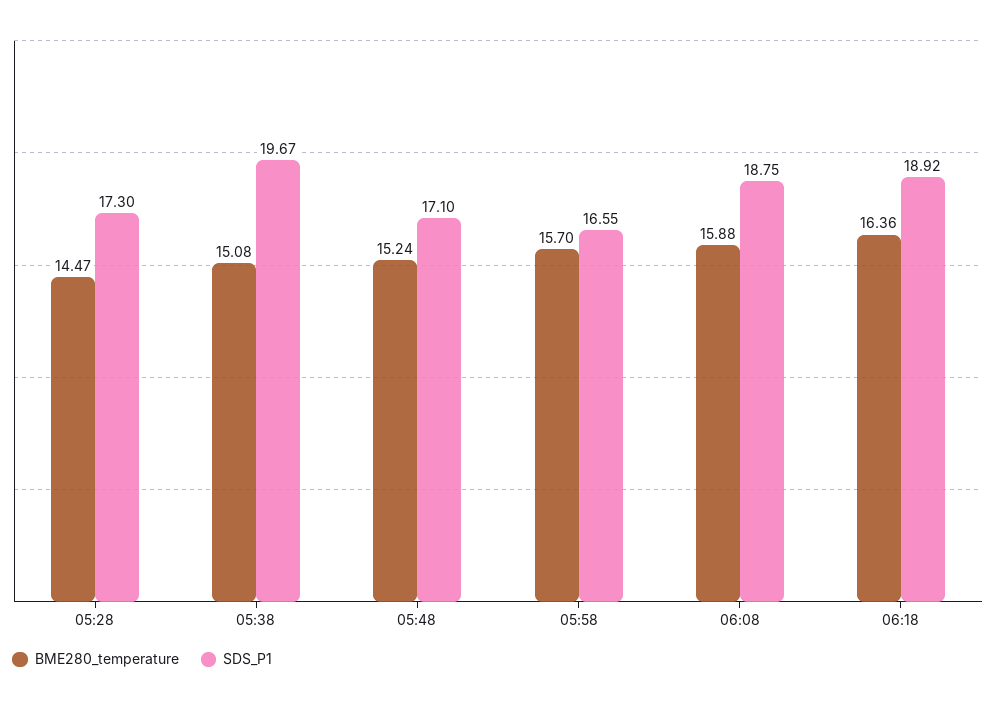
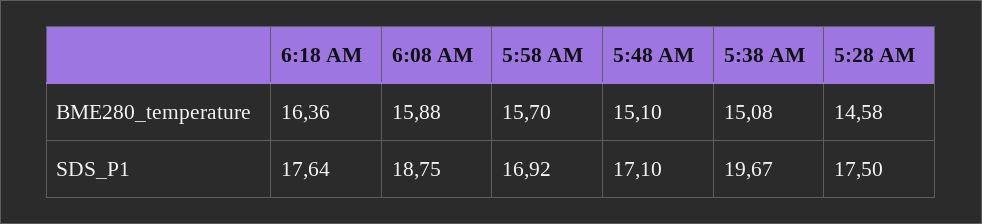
  {
    "BME280_temperature": {
-     "05:28": 14.47,
+     "05:28": 14.58,
      "05:38": 15.08,
-     "05:48": 15.24,
+     "05:48": 15.1,
      "05:58": 15.7,
      "06:08": 15.88,
      "06:18": 16.36
    },
    "SDS_P1": {
-     "05:28": 17.3,
+     "05:28": 17.5,
      "05:38": 19.67,
      "05:48": 17.1,
-     "05:58": 16.55,
+     "05:58": 16.92,
      "06:08": 18.75,
-     "06:18": 18.92
+     "06:18": 17.64
    }
  }

